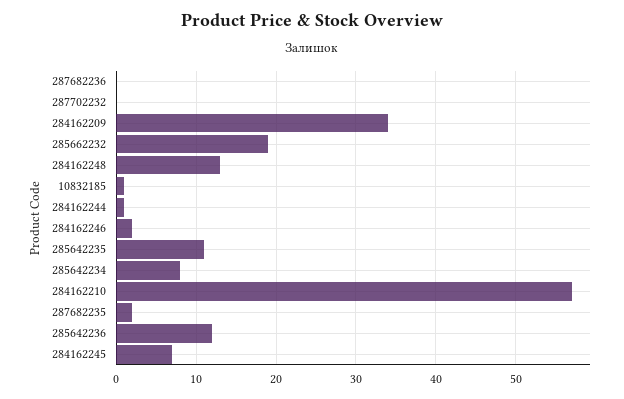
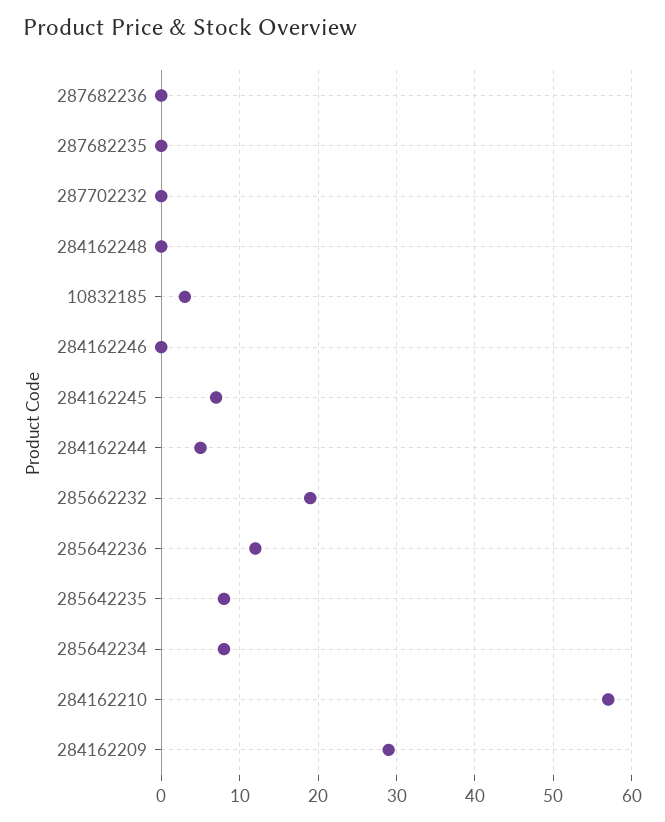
  {
    "287682236": 0,
    "287702232": 0,
-   "284162209": 34,
+   "284162209": 29,
    "285662232": 19,
-   "284162248": 13,
+   "284162248": 0,
-   "10832185": 1,
+   "10832185": 3,
-   "284162244": 1,
+   "284162244": 5,
-   "284162246": 2,
+   "284162246": 0,
-   "285642235": 11,
+   "285642235": 8,
    "285642234": 8,
    "284162210": 57,
-   "287682235": 2,
+   "287682235": 0,
    "285642236": 12,
    "284162245": 7
  }

